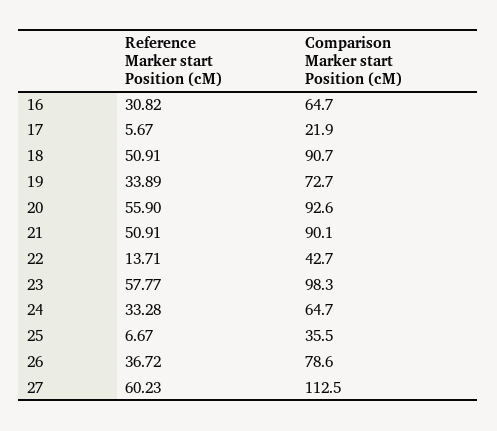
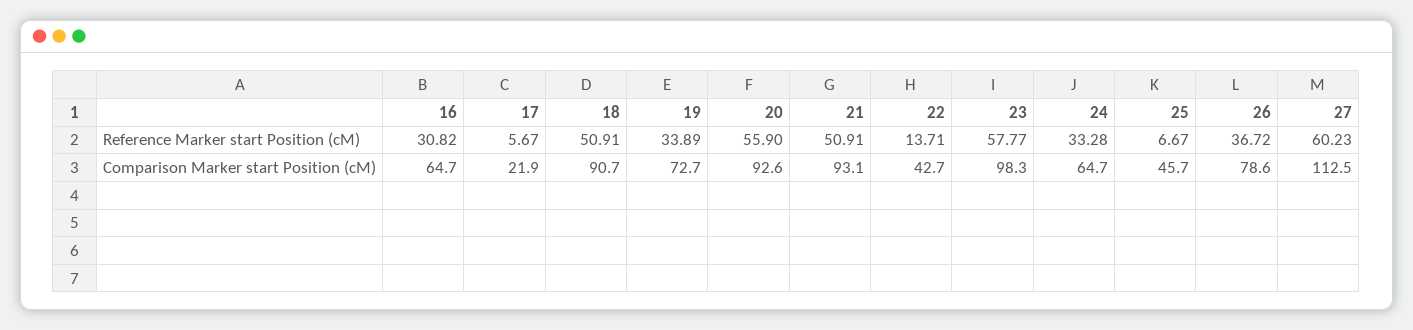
  {
    "Reference Marker start Position (cM)": {
      "16": 30.82,
      "17": 5.67,
      "18": 50.91,
      "19": 33.89,
      "20": 55.9,
      "21": 50.91,
      "22": 13.71,
      "23": 57.77,
      "24": 33.28,
      "25": 6.67,
      "26": 36.72,
      "27": 60.23
    },
    "Comparison Marker start Position (cM)": {
      "16": 64.7,
      "17": 21.9,
      "18": 90.7,
      "19": 72.7,
      "20": 92.6,
-     "21": 90.1,
+     "21": 93.1,
      "22": 42.7,
      "23": 98.3,
      "24": 64.7,
-     "25": 35.5,
+     "25": 45.7,
      "26": 78.6,
      "27": 112.5
    }
  }

